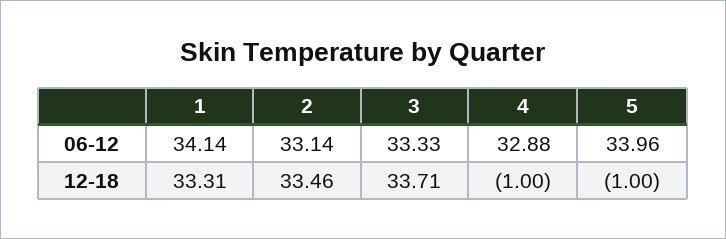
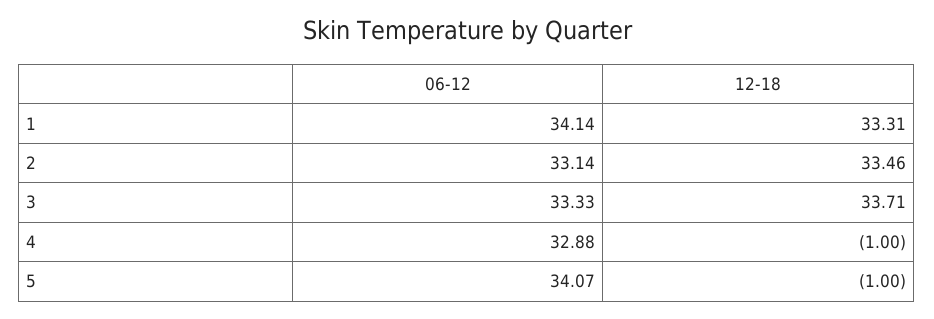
  {
    "1": {
      "06-12": 34.14,
      "12-18": 33.31
    },
    "2": {
      "06-12": 33.14,
      "12-18": 33.46
    },
    "3": {
      "06-12": 33.33,
      "12-18": 33.71
    },
    "4": {
      "06-12": 32.88,
      "12-18": -1
    },
    "5": {
-     "06-12": 33.96,
+     "06-12": 34.07,
      "12-18": -1
    }
  }

